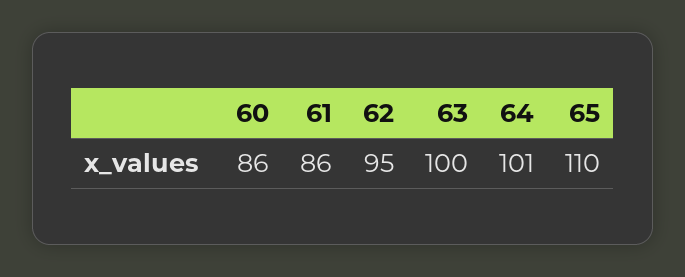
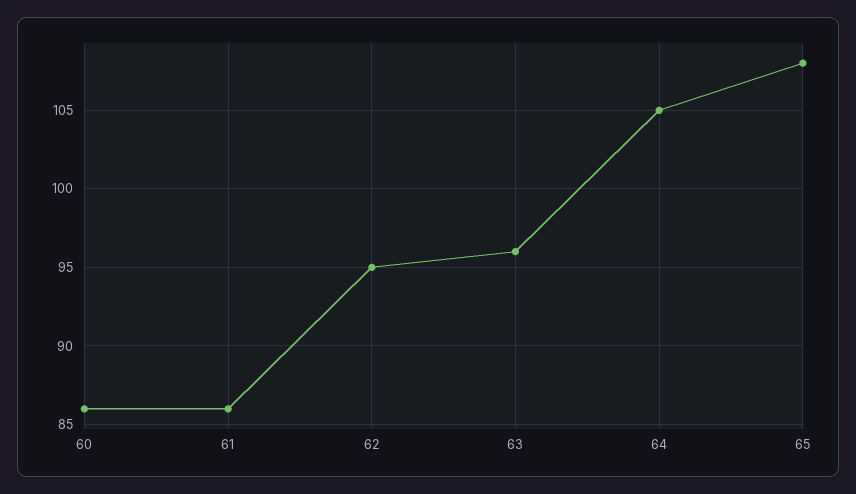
  {
    "60": 86,
    "61": 86,
    "62": 95,
-   "63": 100,
+   "63": 96,
-   "64": 101,
+   "64": 105,
-   "65": 110
+   "65": 108
  }

